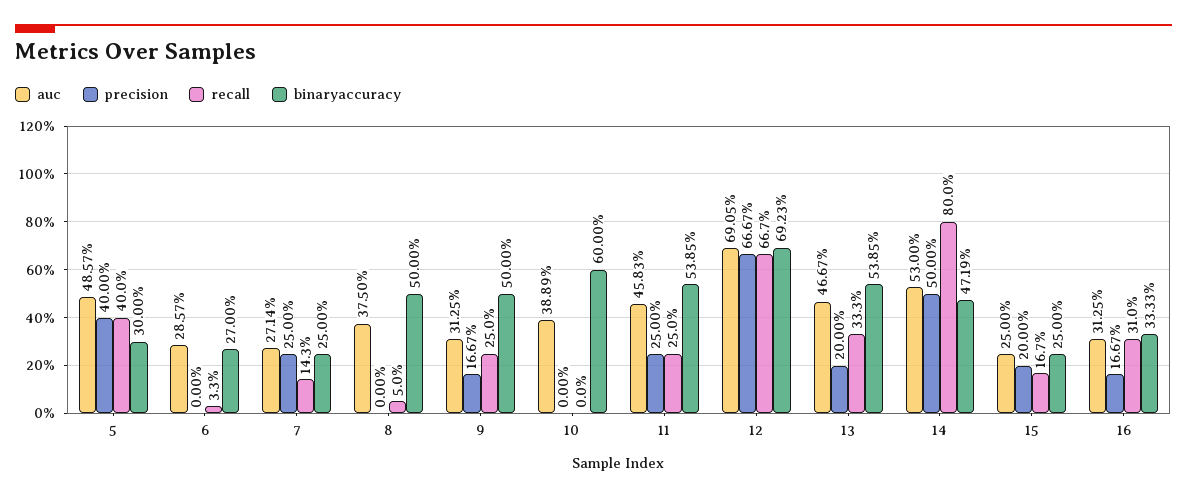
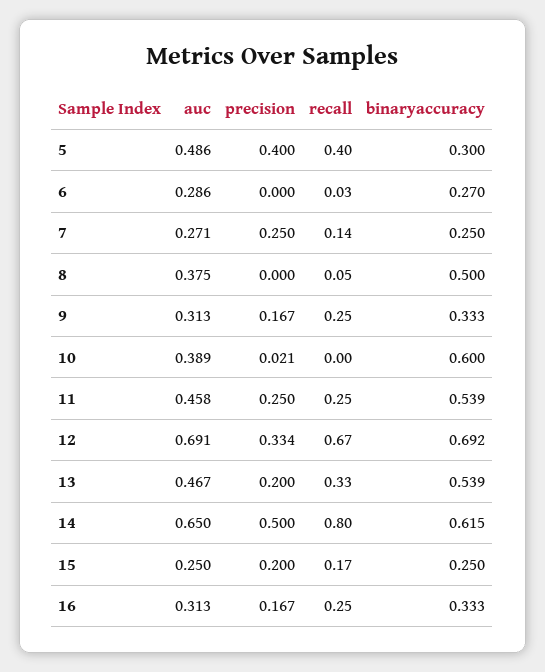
  {
    "auc": {
      "5": 0.4857,
      "6": 0.2857,
      "7": 0.2714,
      "8": 0.375,
      "9": 0.3125,
      "10": 0.3889,
      "11": 0.4583,
      "12": 0.6905,
      "13": 0.4667,
-     "14": 0.53,
+     "14": 0.65,
      "15": 0.25,
      "16": 0.3125
    },
    "precision": {
      "5": 0.4,
      "6": 0,
      "7": 0.25,
      "8": 0,
      "9": 0.1667,
-     "10": 0,
+     "10": 0.021,
      "11": 0.25,
-     "12": 0.6667,
+     "12": 0.334,
      "13": 0.2,
      "14": 0.5,
      "15": 0.2,
      "16": 0.1667
    },
    "recall": {
      "5": 0.4,
      "6": 0.033,
      "7": 0.143,
      "8": 0.05,
      "9": 0.25,
      "10": 0,
      "11": 0.25,
      "12": 0.667,
      "13": 0.333,
      "14": 0.8,
      "15": 0.167,
-     "16": 0.31
+     "16": 0.25
    },
    "binaryaccuracy": {
      "5": 0.3,
      "6": 0.27,
      "7": 0.25,
      "8": 0.5,
-     "9": 0.5,
+     "9": 0.333,
      "10": 0.6,
      "11": 0.5385,
      "12": 0.6923,
      "13": 0.5385,
-     "14": 0.4719,
+     "14": 0.615,
      "15": 0.25,
      "16": 0.3333
    }
  }

